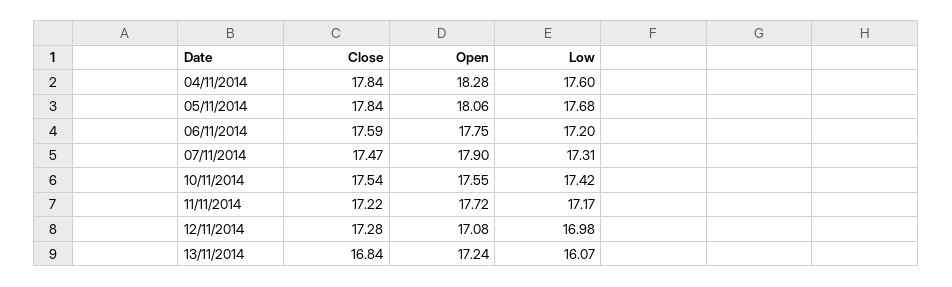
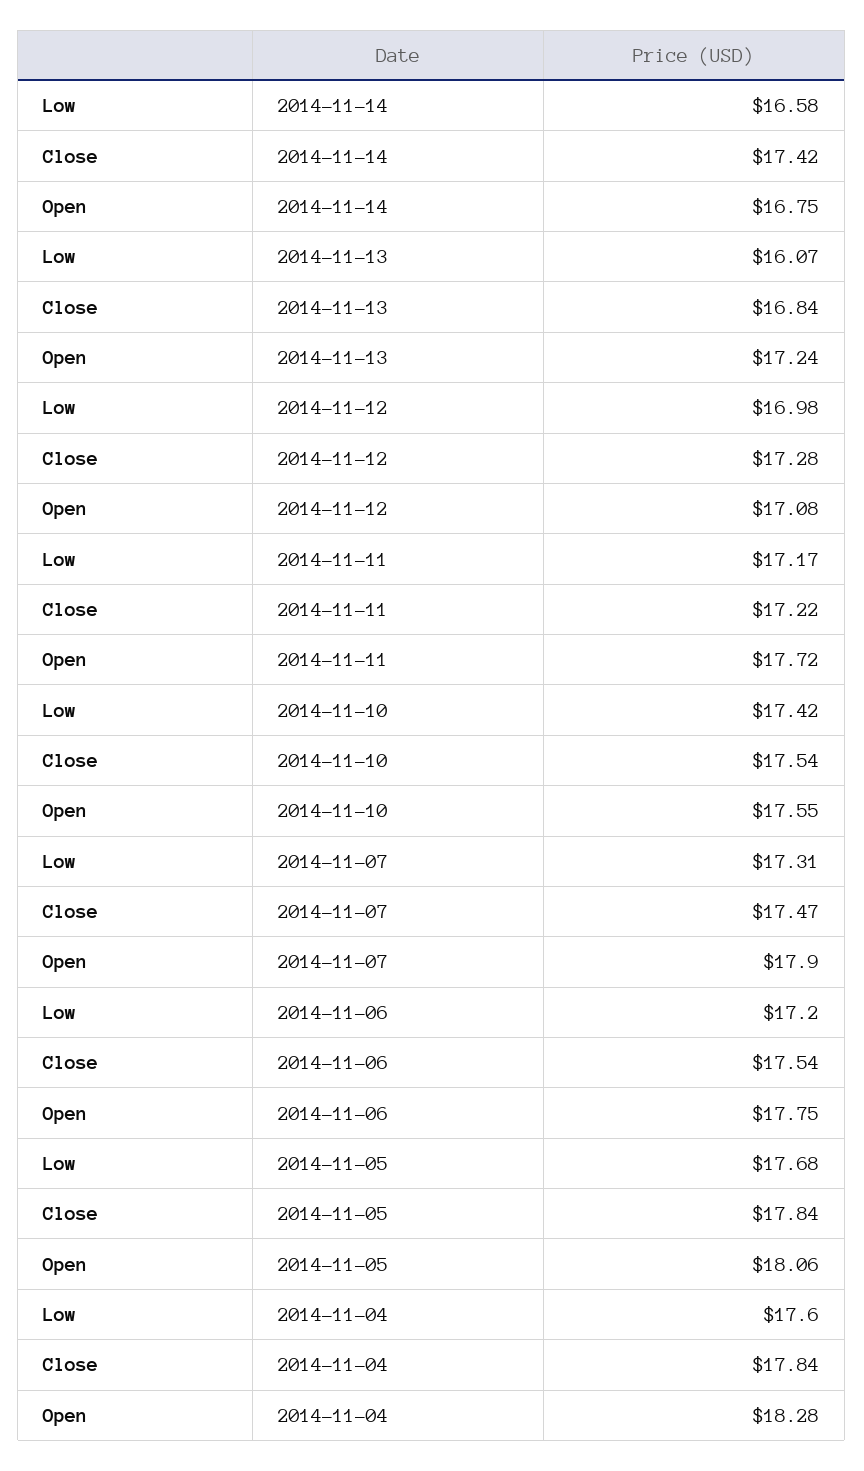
  {
    "Close": {
      "04/11/2014": 17.84,
      "05/11/2014": 17.84,
-     "06/11/2014": 17.59,
+     "06/11/2014": 17.54,
      "07/11/2014": 17.47,
      "10/11/2014": 17.54,
      "11/11/2014": 17.22,
      "12/11/2014": 17.28,
-     "13/11/2014": 16.84
+     "13/11/2014": 16.84,
+     "2014-11-14": 17.42
    },
    "Open": {
      "04/11/2014": 18.28,
      "05/11/2014": 18.06,
      "06/11/2014": 17.75,
      "07/11/2014": 17.9,
      "10/11/2014": 17.55,
      "11/11/2014": 17.72,
      "12/11/2014": 17.08,
-     "13/11/2014": 17.24
+     "13/11/2014": 17.24,
+     "2014-11-14": 16.75
    },
    "Low": {
      "04/11/2014": 17.6,
      "05/11/2014": 17.68,
      "06/11/2014": 17.2,
      "07/11/2014": 17.31,
      "10/11/2014": 17.42,
      "11/11/2014": 17.17,
      "12/11/2014": 16.98,
-     "13/11/2014": 16.07
+     "13/11/2014": 16.07,
+     "2014-11-14": 16.58
    }
  }

